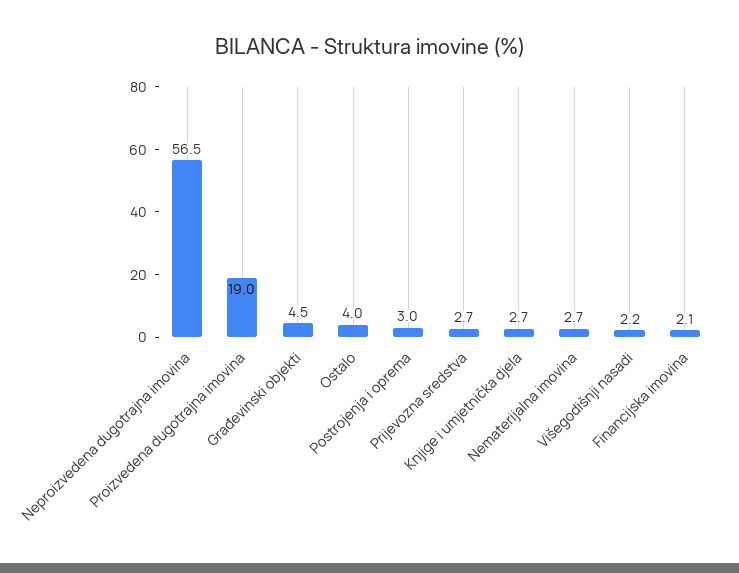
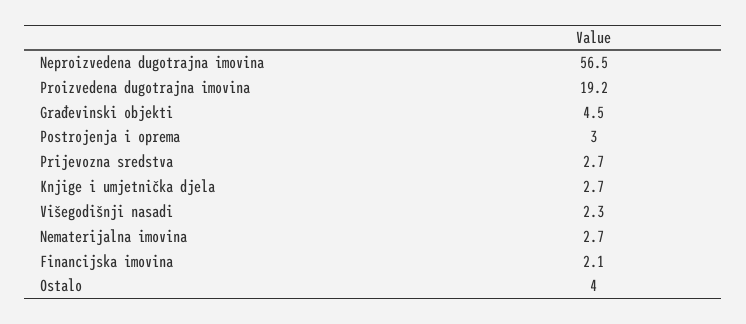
  {
    "Neproizvedena dugotrajna imovina": 56.5,
-   "Proizvedena dugotrajna imovina": 19,
+   "Proizvedena dugotrajna imovina": 19.2,
    "Građevinski objekti": 4.5,
    "Ostalo": 4,
    "Postrojenja i oprema": 3,
    "Prijevozna sredstva": 2.7,
    "Knjige i umjetnička djela": 2.7,
    "Nematerijalna imovina": 2.7,
-   "Višegodišnji nasadi": 2.2,
+   "Višegodišnji nasadi": 2.3,
    "Financijska imovina": 2.1
  }

